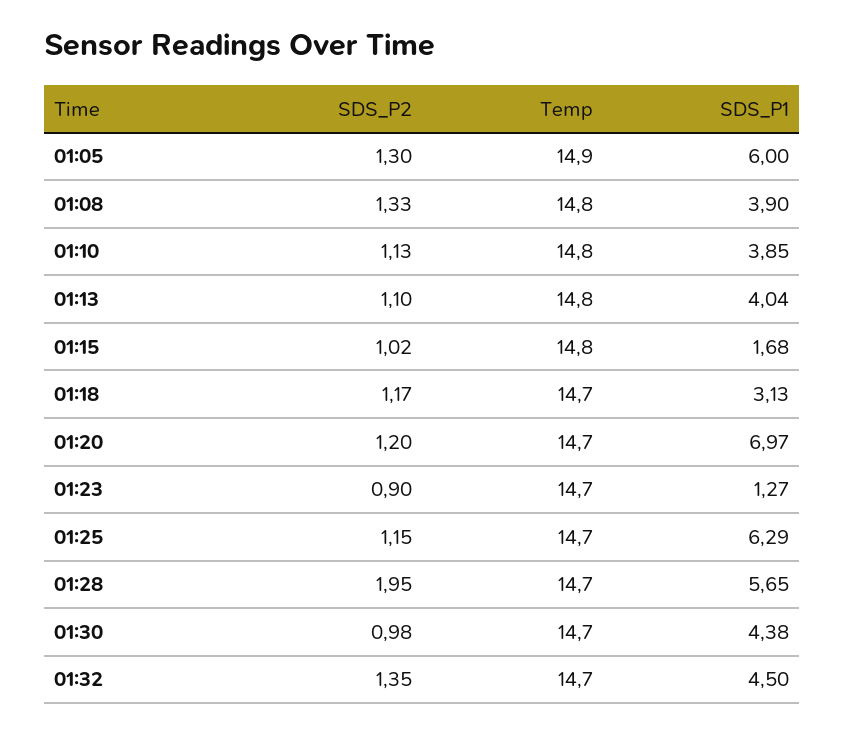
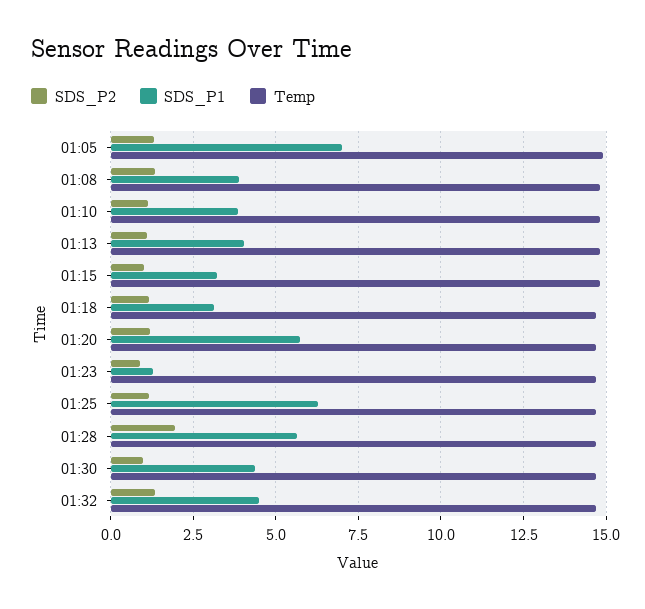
  {
    "SDS_P2": {
      "01:05": 1.3,
      "01:08": 1.33,
      "01:10": 1.13,
      "01:13": 1.1,
      "01:15": 1.02,
      "01:18": 1.17,
      "01:20": 1.2,
      "01:23": 0.9,
      "01:25": 1.15,
      "01:28": 1.95,
      "01:30": 0.98,
      "01:32": 1.35
    },
    "Temp": {
      "01:05": 14.9,
      "01:08": 14.8,
      "01:10": 14.8,
      "01:13": 14.8,
      "01:15": 14.8,
      "01:18": 14.7,
      "01:20": 14.7,
      "01:23": 14.7,
      "01:25": 14.7,
      "01:28": 14.7,
      "01:30": 14.7,
      "01:32": 14.7
    },
    "SDS_P1": {
-     "01:05": 6,
+     "01:05": 7,
      "01:08": 3.9,
      "01:10": 3.85,
      "01:13": 4.04,
-     "01:15": 1.68,
+     "01:15": 3.25,
      "01:18": 3.13,
-     "01:20": 6.97,
+     "01:20": 5.75,
      "01:23": 1.27,
      "01:25": 6.29,
      "01:28": 5.65,
      "01:30": 4.38,
      "01:32": 4.5
    }
  }

